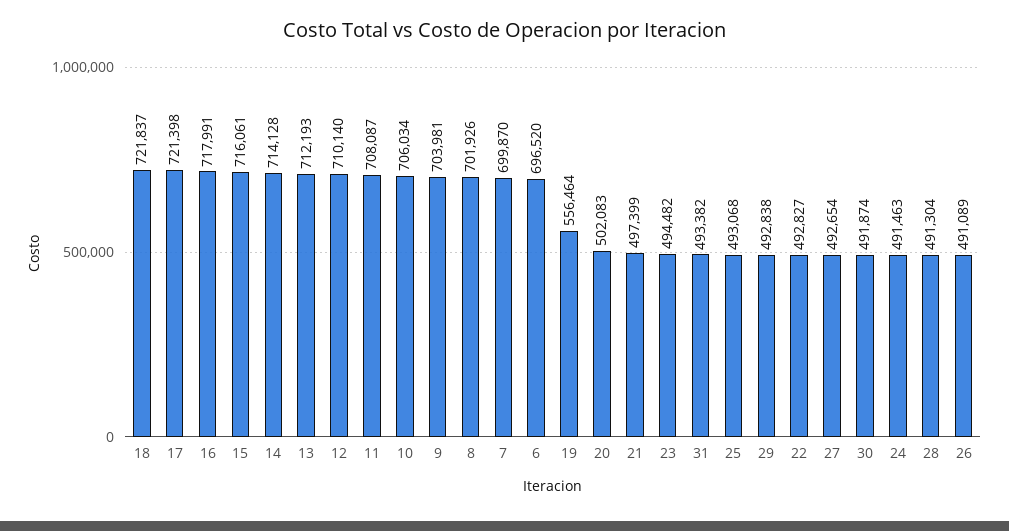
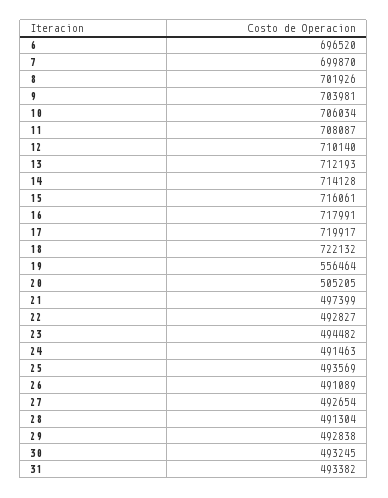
  {
-   "18": 721837,
+   "18": 722132,
-   "17": 721398,
+   "17": 719917,
    "16": 717991,
    "15": 716061,
    "14": 714128,
    "13": 712193,
    "12": 710140,
    "11": 708087,
    "10": 706034,
    "9": 703981,
    "8": 701926,
    "7": 699870,
    "6": 696520,
    "19": 556464,
-   "20": 502083,
+   "20": 505205,
    "21": 497399,
    "23": 494482,
    "31": 493382,
-   "25": 493068,
+   "25": 493569,
    "29": 492838,
    "22": 492827,
    "27": 492654,
-   "30": 491874,
+   "30": 493245,
    "24": 491463,
    "28": 491304,
    "26": 491089
  }

